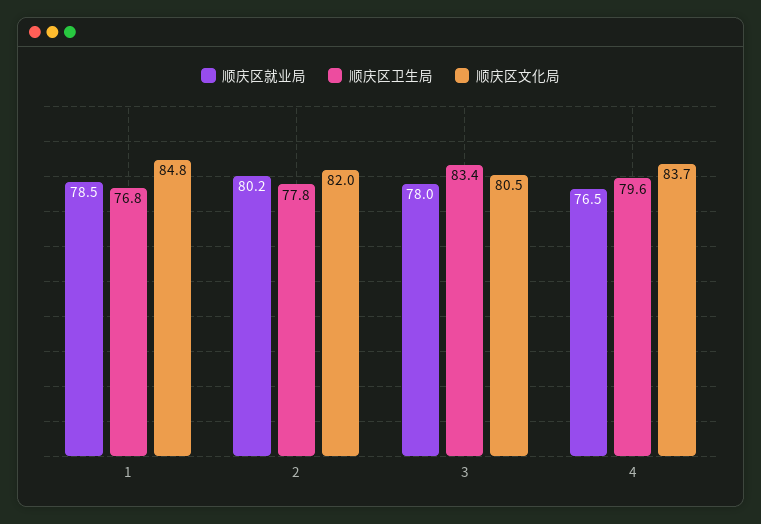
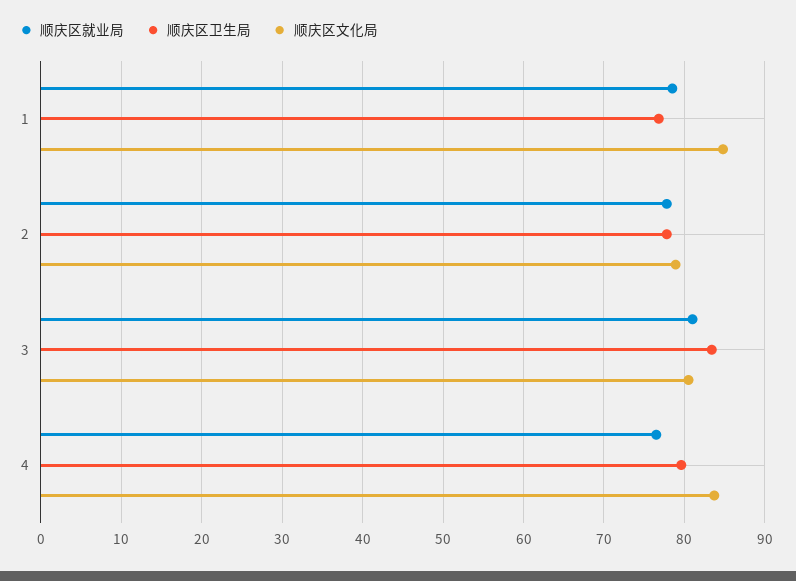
  {
    "顺庆区就业局": {
      "1": 78.5,
-     "2": 80.2,
+     "2": 78,
-     "3": 78,
+     "3": 81,
      "4": 76.5
    },
    "顺庆区卫生局": {
      "1": 76.8,
      "2": 77.8,
      "3": 83.4,
      "4": 79.6
    },
    "顺庆区文化局": {
      "1": 84.8,
-     "2": 82,
+     "2": 79,
      "3": 80.5,
      "4": 83.7
    }
  }

